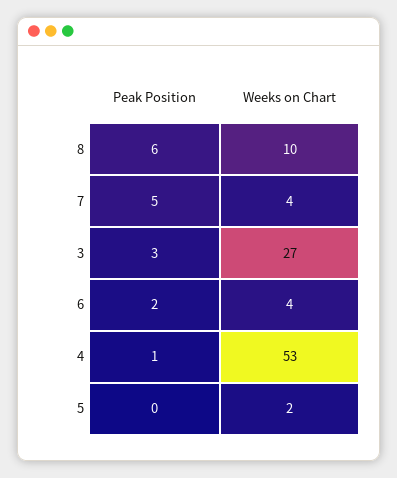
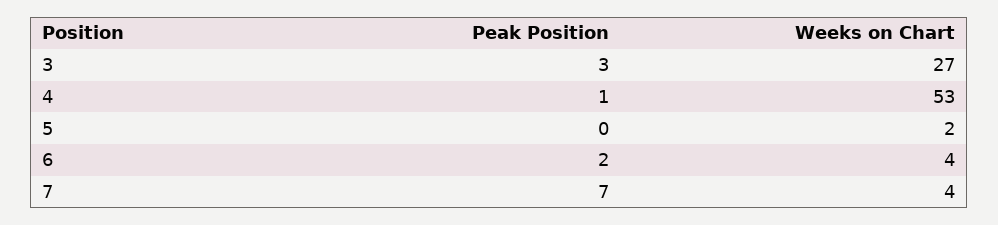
  {
    "Peak Position": {
-     "8": 6,
-     "7": 5,
+     "7": 7,
      "3": 3,
      "6": 2,
      "4": 1,
      "5": 0
    },
    "Weeks on Chart": {
-     "8": 10,
      "7": 4,
      "3": 27,
      "6": 4,
      "4": 53,
      "5": 2
    }
  }

